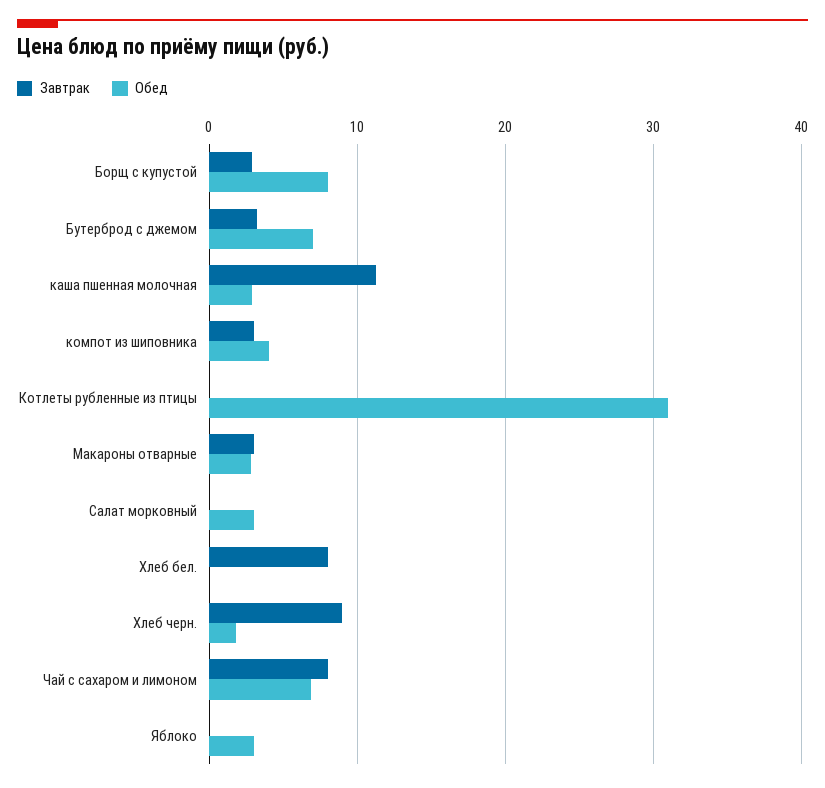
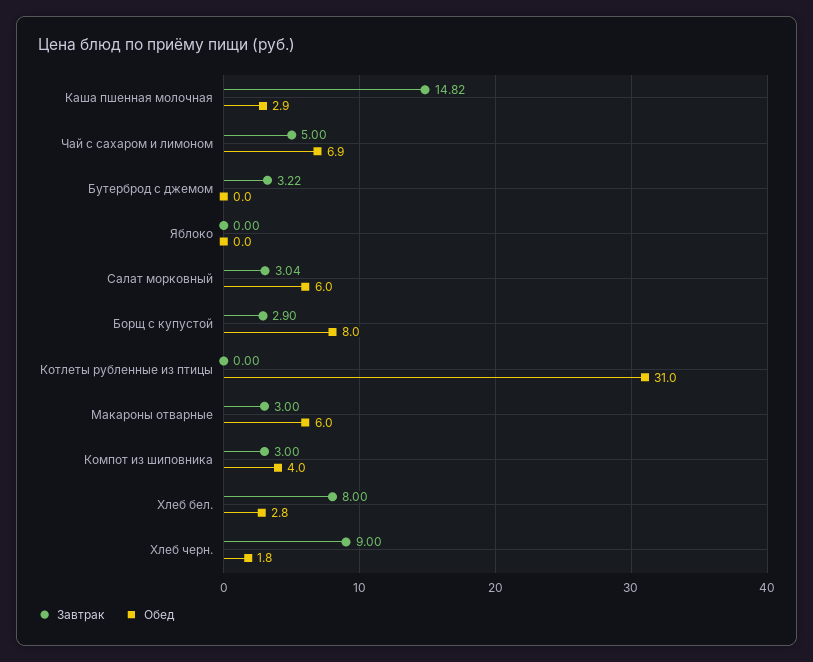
  {
    "Завтрак": {
      "Борщ с купустой": 2.9,
      "Бутерброд с джемом": 3.22,
-     "каша пшенная молочная": 11,
+     "каша пшенная молочная": 14.82,
      "компот из шиповника": 3,
      "Котлеты рубленные из птицы": 0,
      "Макароны отварные": 3,
-     "Салат морковный": 0,
+     "Салат морковный": 3.04,
      "Хлеб бел.": 8,
      "Хлеб черн.": 9,
-     "Чай с сахаром и лимоном": 8,
+     "Чай с сахаром и лимоном": 5,
      "Яблоко": 0
    },
    "Обед": {
      "Борщ с купустой": 8,
-     "Бутерброд с джемом": 7,
+     "Бутерброд с джемом": 0,
      "каша пшенная молочная": 2.9,
      "компот из шиповника": 4,
      "Котлеты рубленные из птицы": 31,
-     "Макароны отварные": 3,
+     "Макароны отварные": 6,
-     "Салат морковный": 3,
+     "Салат морковный": 6,
-     "Хлеб бел.": 0,
+     "Хлеб бел.": 2.8,
      "Хлеб черн.": 1.8,
      "Чай с сахаром и лимоном": 6.9,
-     "Яблоко": 3
+     "Яблоко": 0
    }
  }

